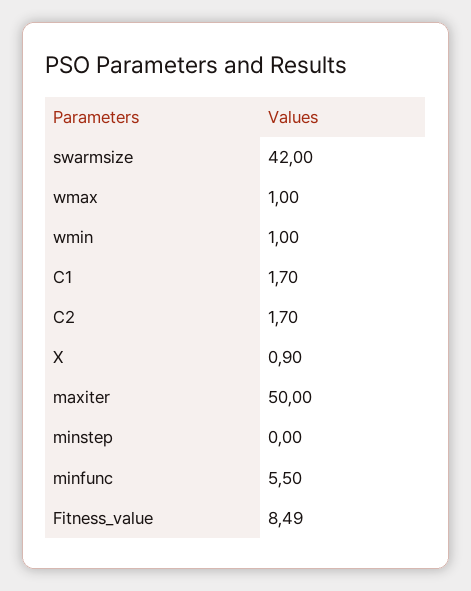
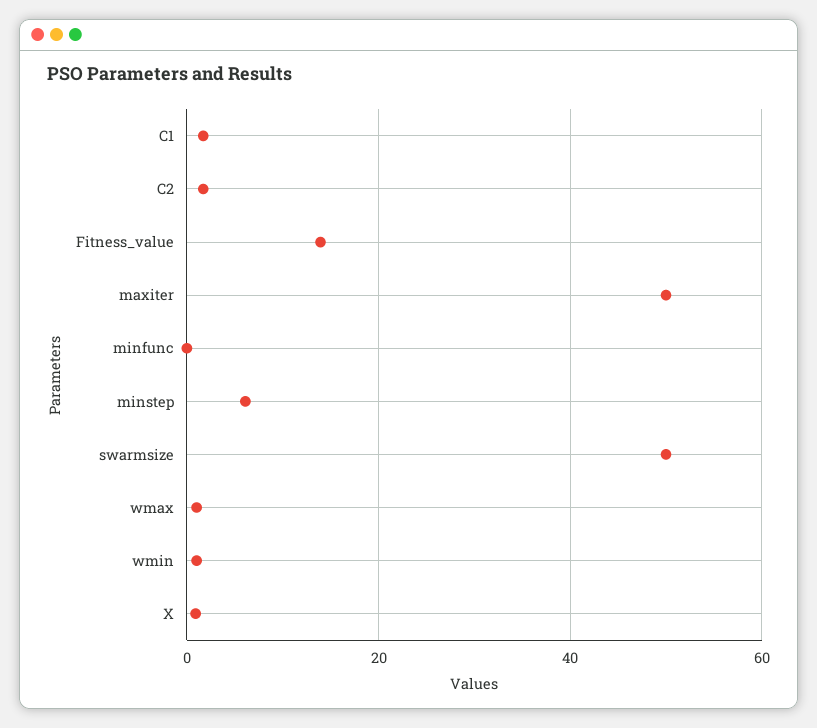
  {
-   "swarmsize": 42,
+   "swarmsize": 50,
    "wmax": 1,
    "wmin": 1,
    "C1": 1.7,
    "C2": 1.7,
    "X": 0.9,
    "maxiter": 50,
-   "minstep": 0,
+   "minstep": 6,
-   "minfunc": 5.5,
+   "minfunc": 0,
-   "Fitness_value": 8.49
+   "Fitness_value": 14
  }

